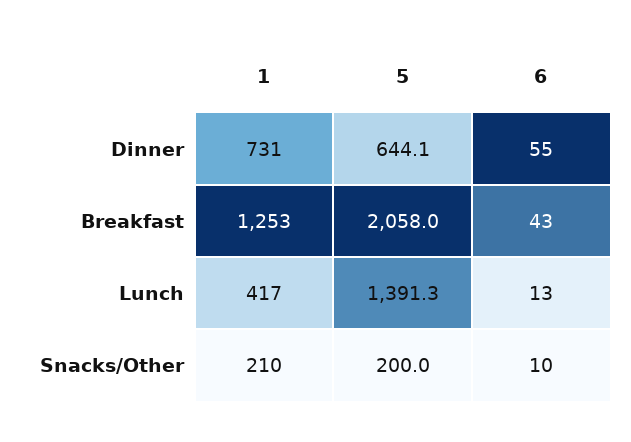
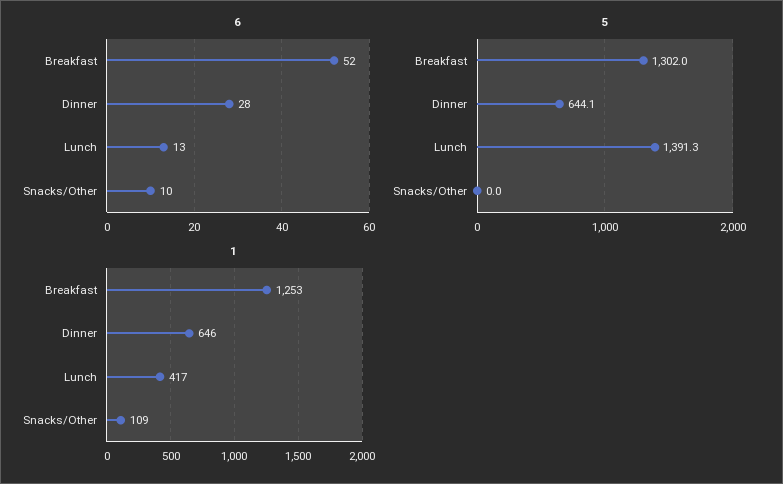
  {
    "1": {
-     "Dinner": 731,
+     "Dinner": 646,
      "Breakfast": 1253,
      "Lunch": 417,
-     "Snacks/Other": 210
+     "Snacks/Other": 109
    },
    "5": {
      "Dinner": 644.1,
-     "Breakfast": 2058,
+     "Breakfast": 1302,
      "Lunch": 1391.3,
-     "Snacks/Other": 200
+     "Snacks/Other": 0
    },
    "6": {
-     "Dinner": 55,
+     "Dinner": 28,
-     "Breakfast": 43,
+     "Breakfast": 52,
      "Lunch": 13,
      "Snacks/Other": 10
    }
  }

